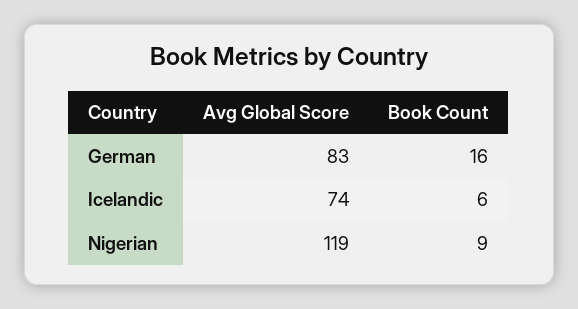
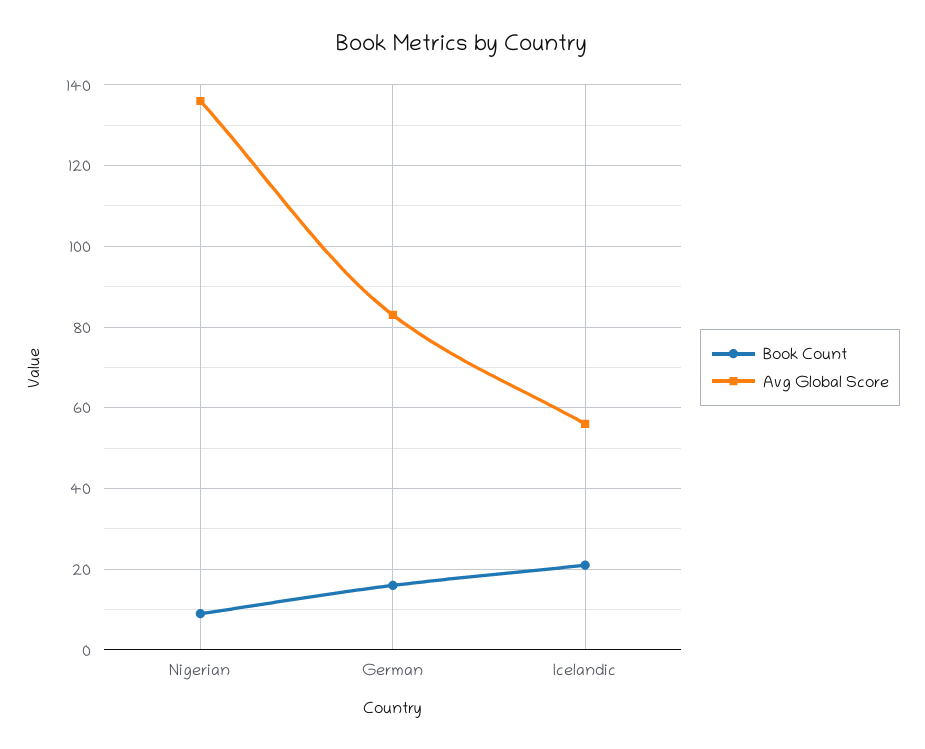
  {
    "Avg Global Score": {
      "German": 83,
-     "Icelandic": 74,
+     "Icelandic": 55,
-     "Nigerian": 119
+     "Nigerian": 135
    },
    "Book Count": {
      "German": 16,
-     "Icelandic": 6,
+     "Icelandic": 20,
      "Nigerian": 9
    }
  }

